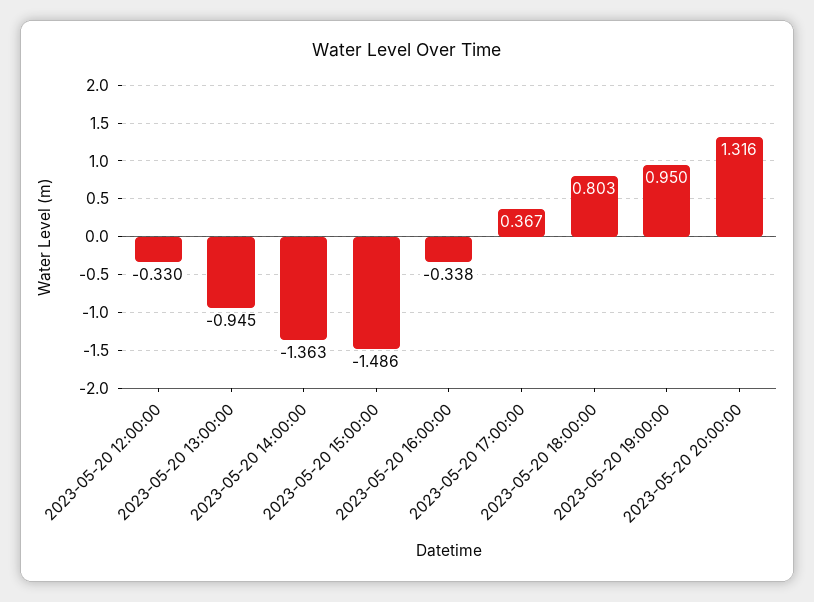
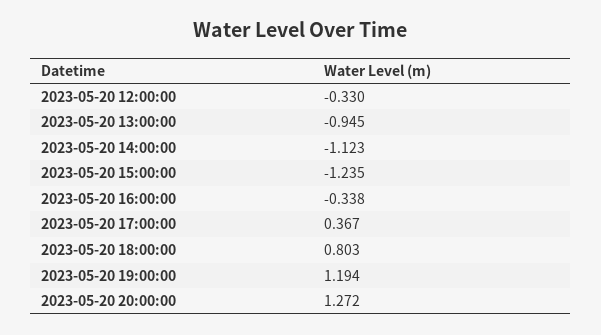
  {
    "2023-05-20 12:00:00": -0.33,
    "2023-05-20 13:00:00": -0.945,
-   "2023-05-20 14:00:00": -1.363,
+   "2023-05-20 14:00:00": -1.123,
-   "2023-05-20 15:00:00": -1.486,
+   "2023-05-20 15:00:00": -1.235,
    "2023-05-20 16:00:00": -0.338,
    "2023-05-20 17:00:00": 0.367,
    "2023-05-20 18:00:00": 0.803,
-   "2023-05-20 19:00:00": 0.95,
+   "2023-05-20 19:00:00": 1.194,
-   "2023-05-20 20:00:00": 1.316
+   "2023-05-20 20:00:00": 1.272
  }

